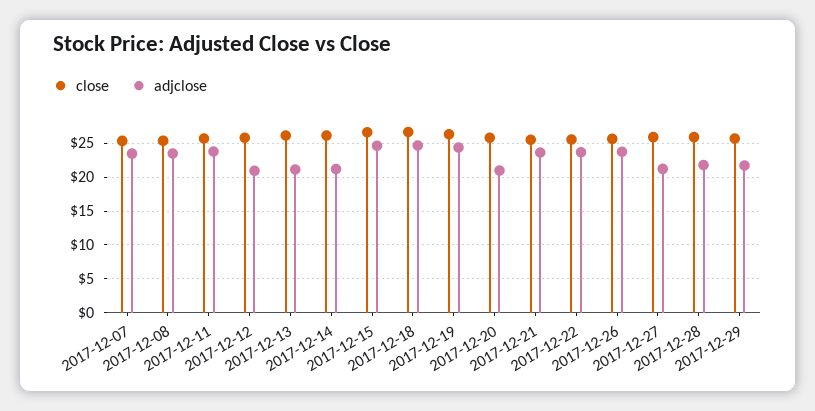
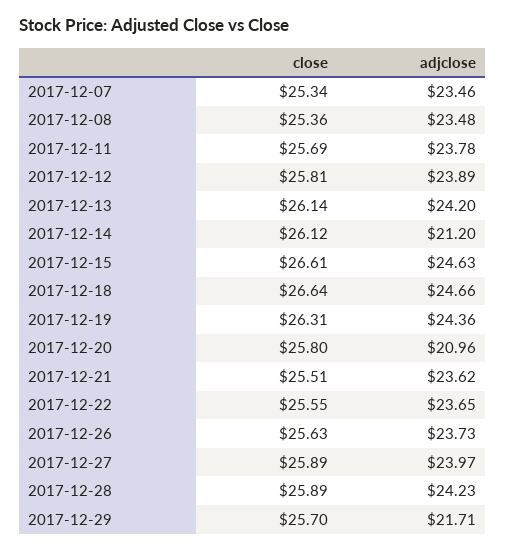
  {
    "close": {
      "2017-12-07": 25.34,
      "2017-12-08": 25.36,
      "2017-12-11": 25.69,
      "2017-12-12": 25.81,
      "2017-12-13": 26.14,
      "2017-12-14": 26.12,
      "2017-12-15": 26.61,
      "2017-12-18": 26.64,
      "2017-12-19": 26.31,
      "2017-12-20": 25.8,
      "2017-12-21": 25.51,
      "2017-12-22": 25.55,
      "2017-12-26": 25.63,
      "2017-12-27": 25.89,
      "2017-12-28": 25.89,
      "2017-12-29": 25.7
    },
    "adjclose": {
      "2017-12-07": 23.46,
      "2017-12-08": 23.48,
      "2017-12-11": 23.78,
-     "2017-12-12": 21,
+     "2017-12-12": 23.89,
-     "2017-12-13": 21,
+     "2017-12-13": 24.2,
      "2017-12-14": 21.2,
      "2017-12-15": 24.63,
      "2017-12-18": 24.66,
      "2017-12-19": 24.36,
      "2017-12-20": 20.96,
      "2017-12-21": 23.62,
      "2017-12-22": 23.65,
      "2017-12-26": 23.73,
-     "2017-12-27": 21,
+     "2017-12-27": 23.97,
-     "2017-12-28": 22,
+     "2017-12-28": 24.23,
      "2017-12-29": 21.71
    }
  }

